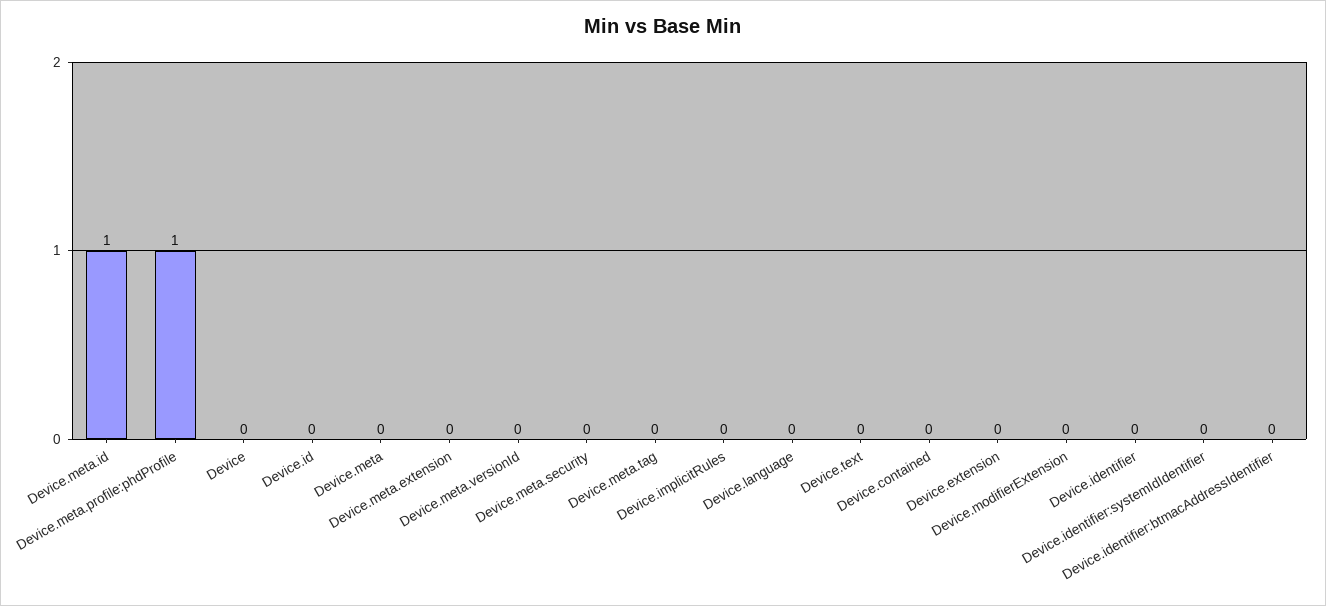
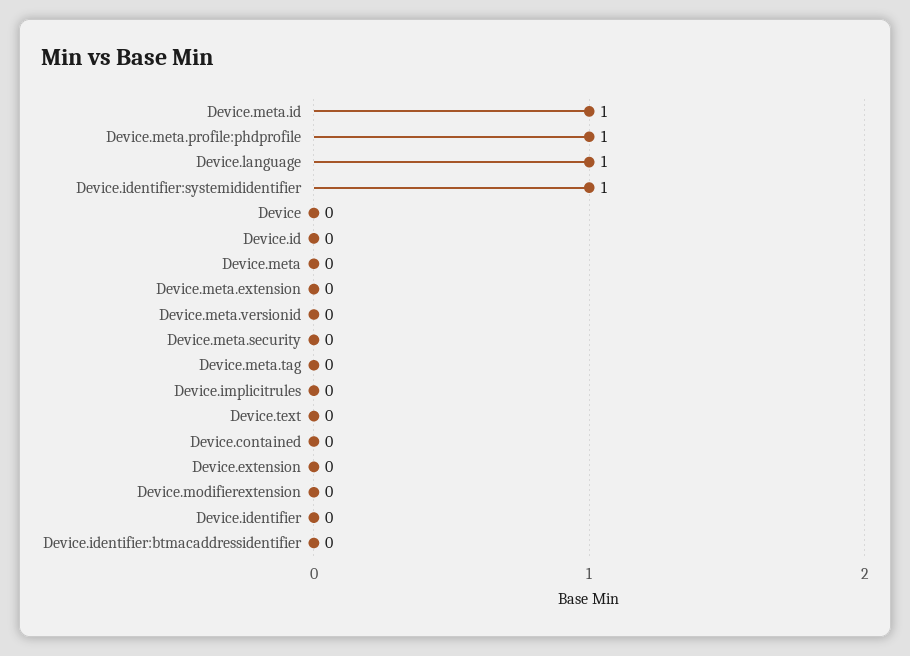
  {
    "Device.meta.id": 1,
    "Device.meta.profile:phdProfile": 1,
    "Device": 0,
    "Device.id": 0,
    "Device.meta": 0,
    "Device.meta.extension": 0,
    "Device.meta.versionId": 0,
    "Device.meta.security": 0,
    "Device.meta.tag": 0,
    "Device.implicitRules": 0,
-   "Device.language": 0,
+   "Device.language": 1,
    "Device.text": 0,
    "Device.contained": 0,
    "Device.extension": 0,
    "Device.modifierExtension": 0,
    "Device.identifier": 0,
-   "Device.identifier:systemIdIdentifier": 0,
+   "Device.identifier:systemIdIdentifier": 1,
    "Device.identifier:btmacAddressIdentifier": 0
  }

